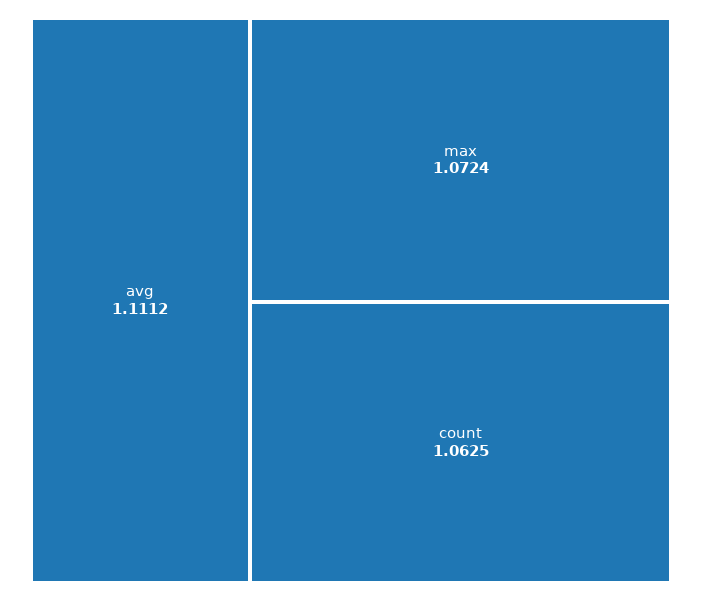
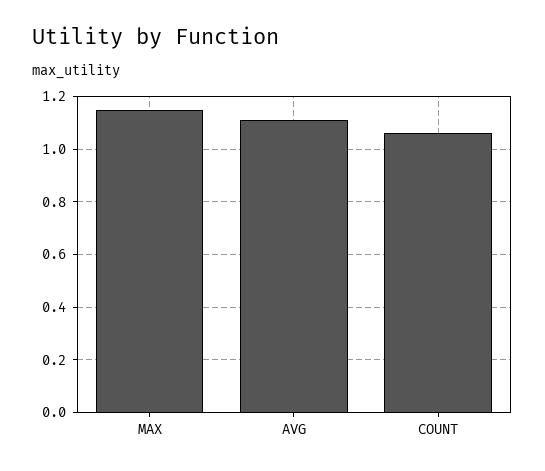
  {
    "avg": 1.1112,
-   "max": 1.0724,
+   "max": 1.15,
    "count": 1.0625
  }

